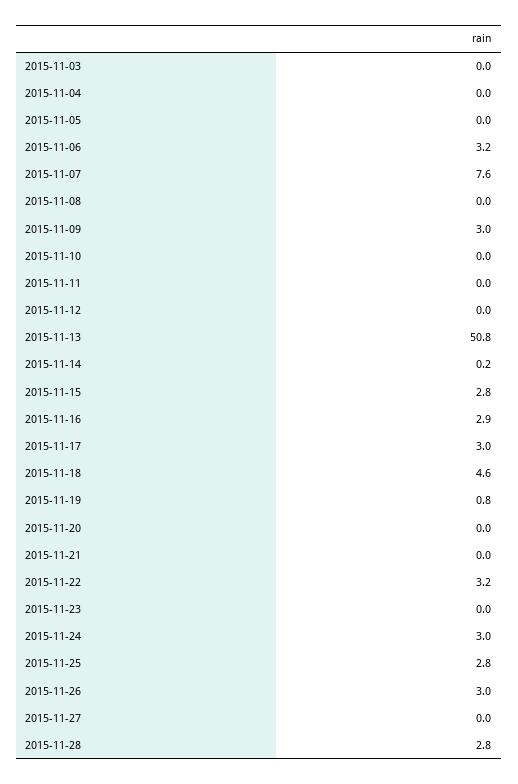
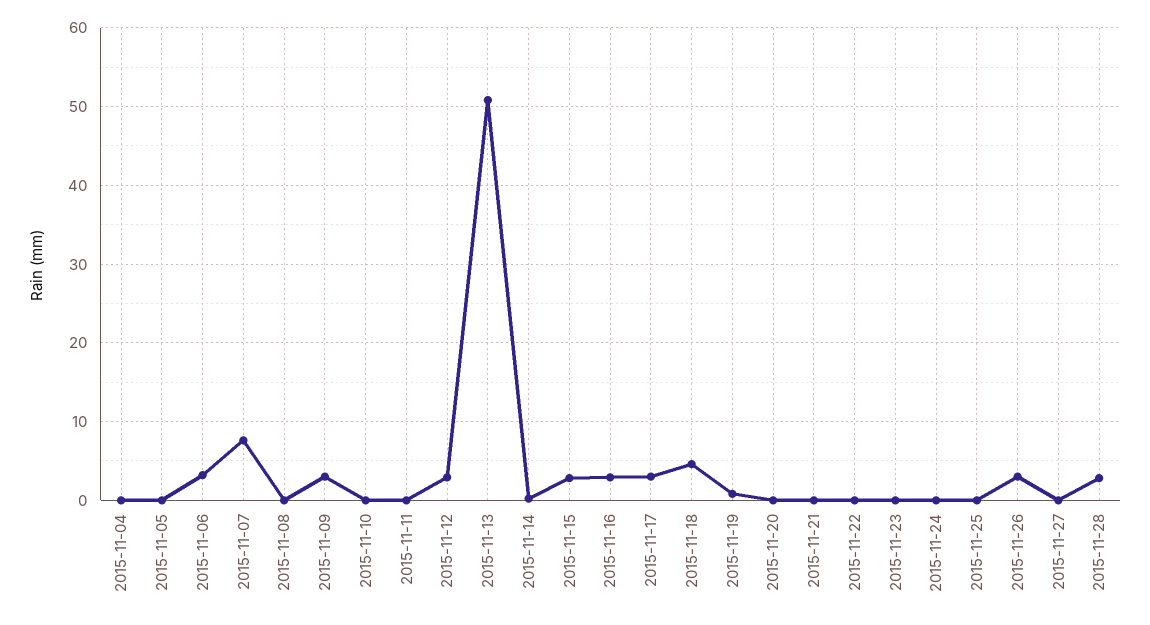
  {
-   "2015-11-03": 0,
    "2015-11-04": 0,
    "2015-11-05": 0,
    "2015-11-06": 3.2,
    "2015-11-07": 7.6,
    "2015-11-08": 0,
    "2015-11-09": 3,
    "2015-11-10": 0,
    "2015-11-11": 0,
-   "2015-11-12": 0,
+   "2015-11-12": 3,
    "2015-11-13": 50.8,
    "2015-11-14": 0.2,
    "2015-11-15": 2.8,
    "2015-11-16": 2.9,
    "2015-11-17": 3,
    "2015-11-18": 4.6,
    "2015-11-19": 0.8,
    "2015-11-20": 0,
    "2015-11-21": 0,
-   "2015-11-22": 3.2,
+   "2015-11-22": 0,
    "2015-11-23": 0,
-   "2015-11-24": 3,
+   "2015-11-24": 0,
-   "2015-11-25": 2.8,
+   "2015-11-25": 0,
    "2015-11-26": 3,
    "2015-11-27": 0,
    "2015-11-28": 2.8
  }

